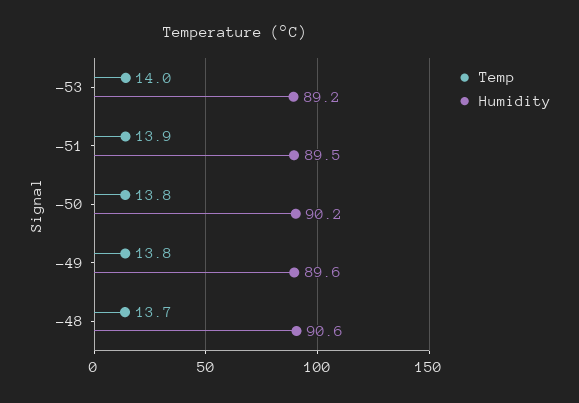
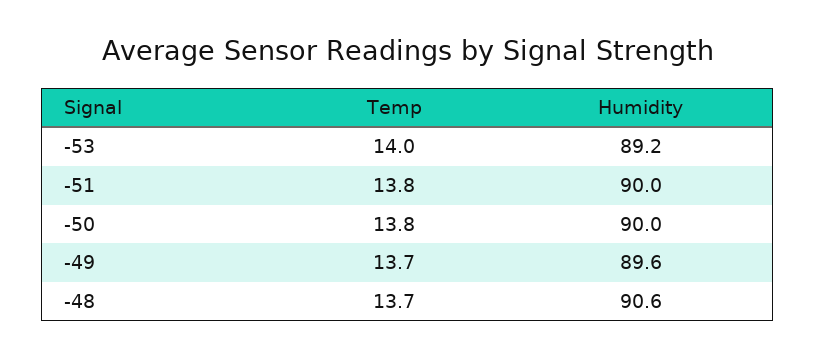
  {
    "Temp": {
      "-53": 14,
-     "-51": 13.9,
+     "-51": 13.8,
      "-50": 13.8,
-     "-49": 13.8,
+     "-49": 13.7,
      "-48": 13.7
    },
    "Humidity": {
      "-53": 89.2,
-     "-51": 89.5,
+     "-51": 90,
-     "-50": 90.2,
+     "-50": 90,
      "-49": 89.6,
      "-48": 90.6
    }
  }

